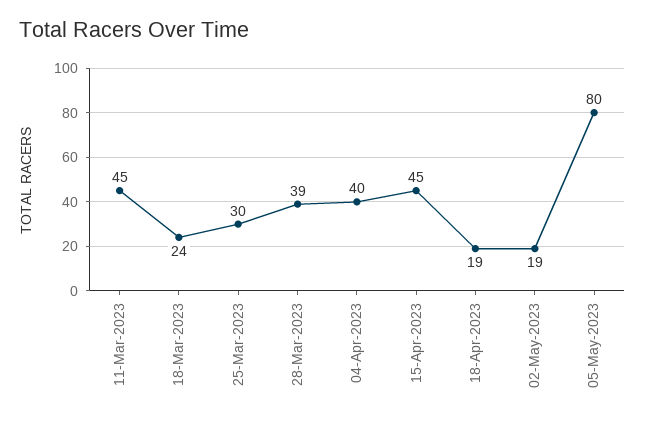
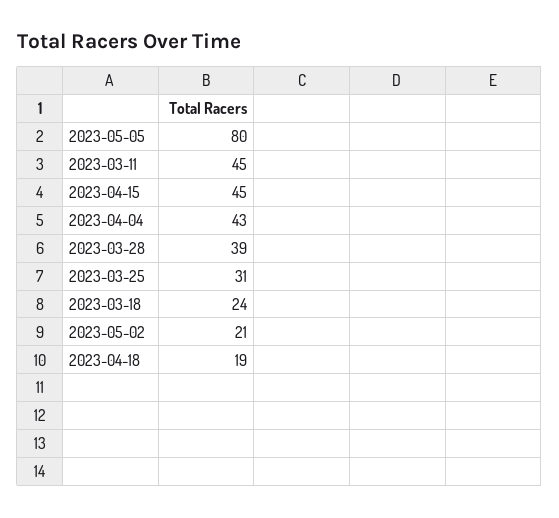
  {
    "11-Mar-2023": 45,
    "18-Mar-2023": 24,
-   "25-Mar-2023": 30,
+   "25-Mar-2023": 31,
    "28-Mar-2023": 39,
-   "04-Apr-2023": 40,
+   "04-Apr-2023": 43,
    "15-Apr-2023": 45,
    "18-Apr-2023": 19,
-   "02-May-2023": 19,
+   "02-May-2023": 21,
    "05-May-2023": 80
  }

